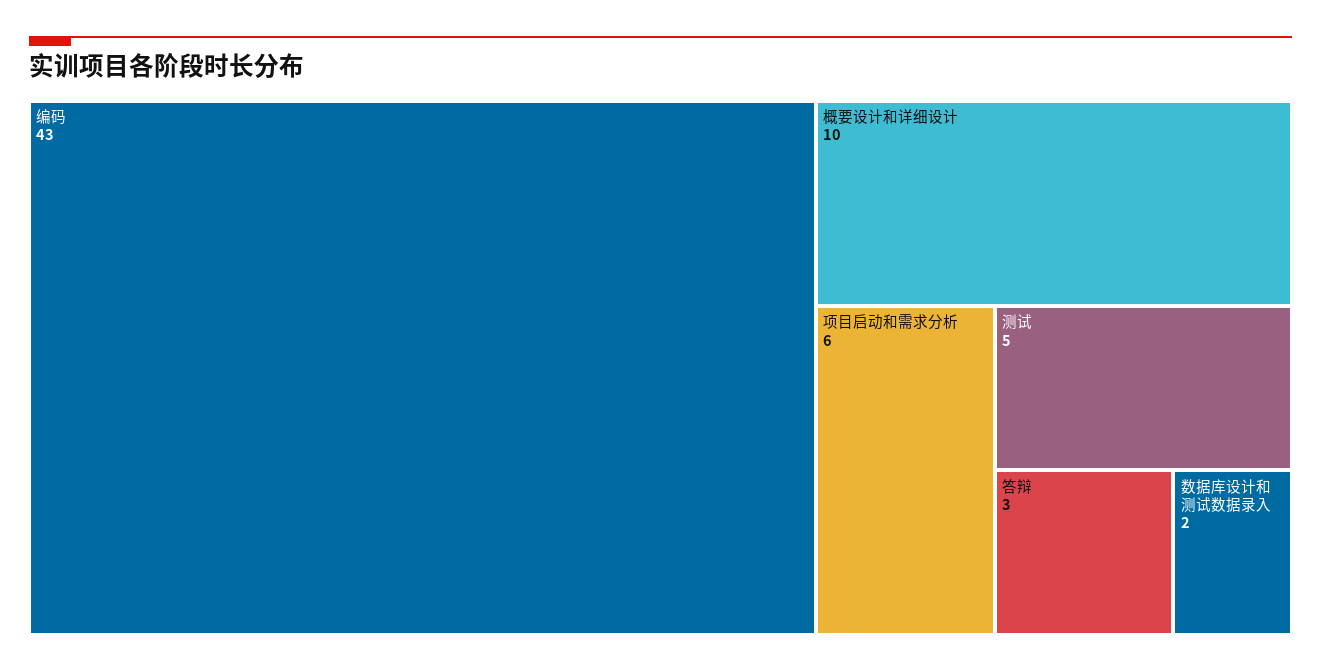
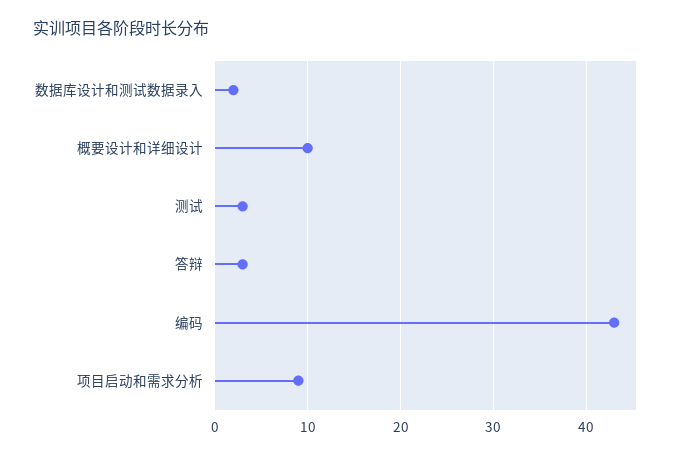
  {
    "编码": 43,
    "概要设计和详细设计": 10,
-   "项目启动和需求分析": 6,
+   "项目启动和需求分析": 9,
-   "测试": 5,
+   "测试": 3,
    "答辩": 3,
    "数据库设计和测试数据录入": 2
  }

